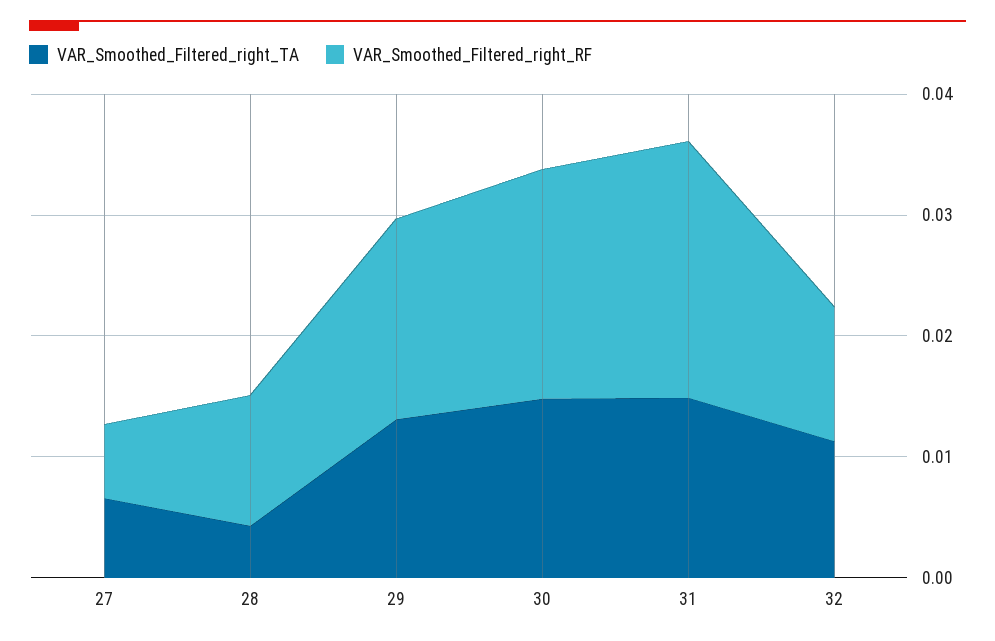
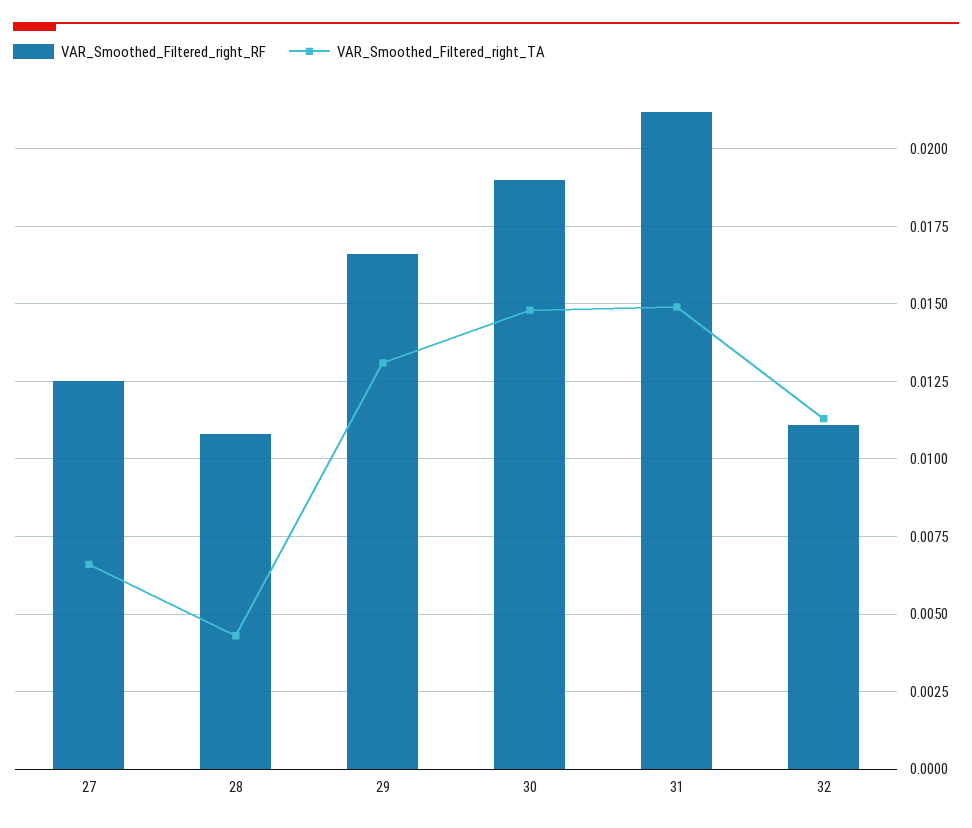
  {
    "VAR_Smoothed_Filtered_right_TA": {
      "27": 0.0065,
      "28": 0.0045,
      "29": 0.013,
      "30": 0.015,
      "31": 0.015,
      "32": 0.0115
    },
    "VAR_Smoothed_Filtered_right_RF": {
-     "27": 0.006,
+     "27": 0.0125,
      "28": 0.011,
      "29": 0.0165,
      "30": 0.019,
      "31": 0.021,
      "32": 0.011
    }
  }

